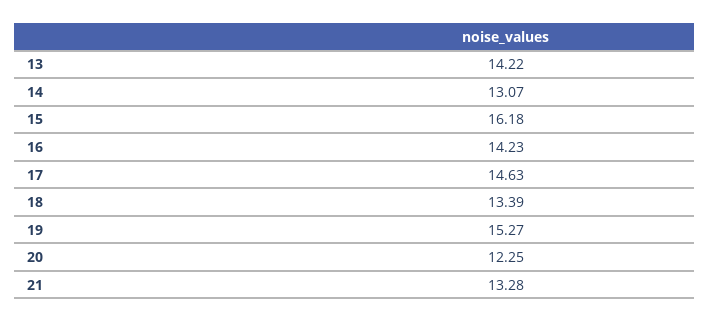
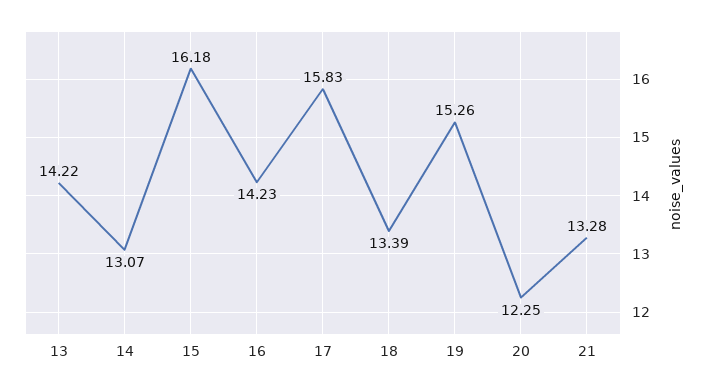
  {
    "13": 14.22,
    "14": 13.07,
    "15": 16.18,
    "16": 14.23,
-   "17": 14.63,
+   "17": 15.83,
    "18": 13.39,
-   "19": 15.27,
+   "19": 15.26,
    "20": 12.25,
    "21": 13.28
  }

